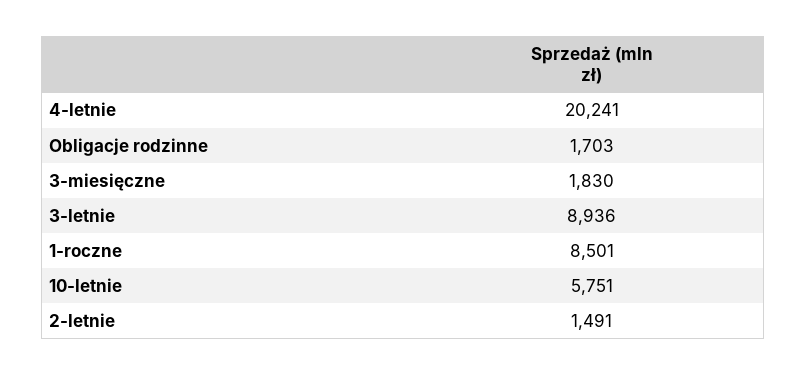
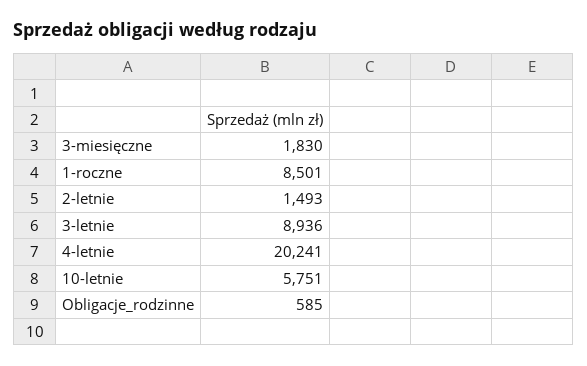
  {
    "4-letnie": 20241,
-   "Obligacje rodzinne": 1703,
+   "Obligacje rodzinne": 585,
    "3-miesięczne": 1830,
    "3-letnie": 8936,
    "1-roczne": 8501,
    "10-letnie": 5751,
-   "2-letnie": 1491
+   "2-letnie": 1493
  }

